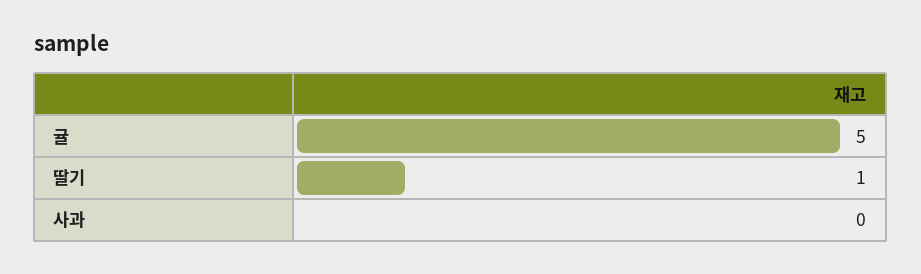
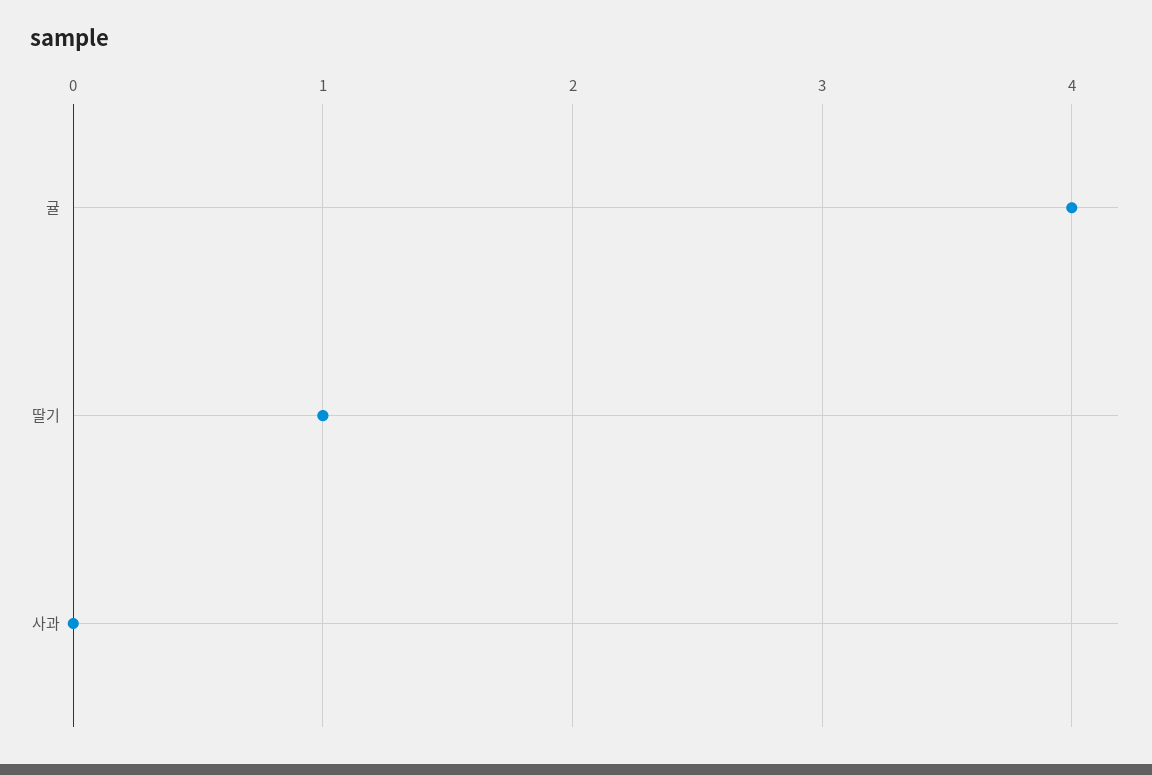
  {
-   "귤": 5,
+   "귤": 4,
    "딸기": 1,
    "사과": 0
  }

